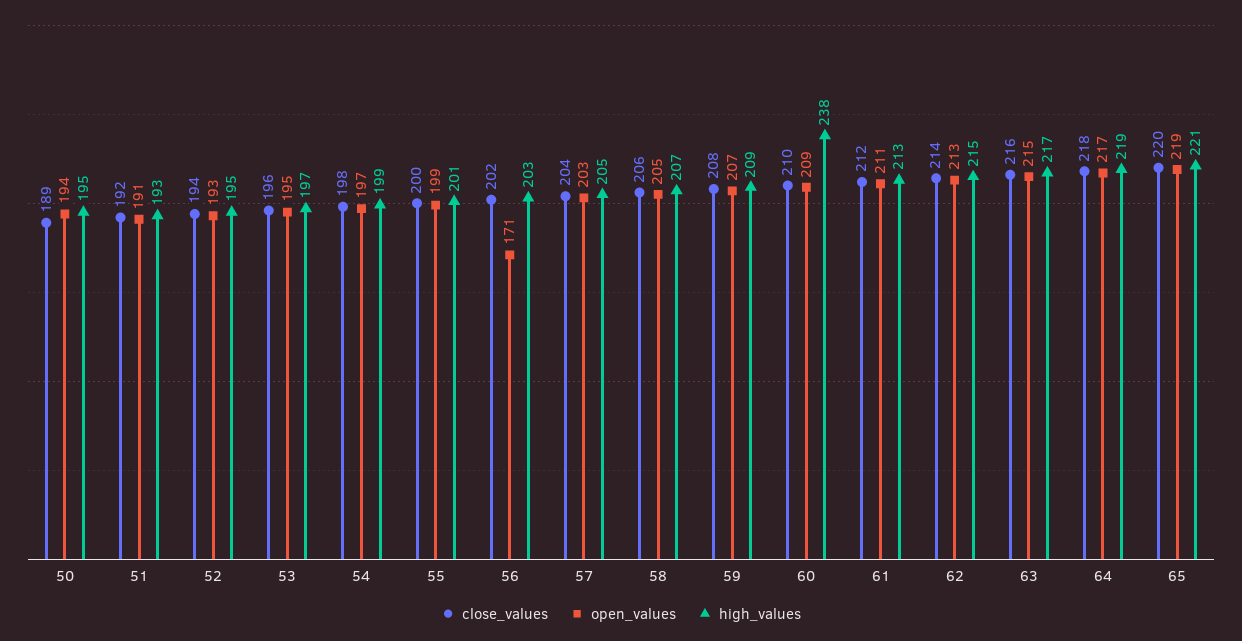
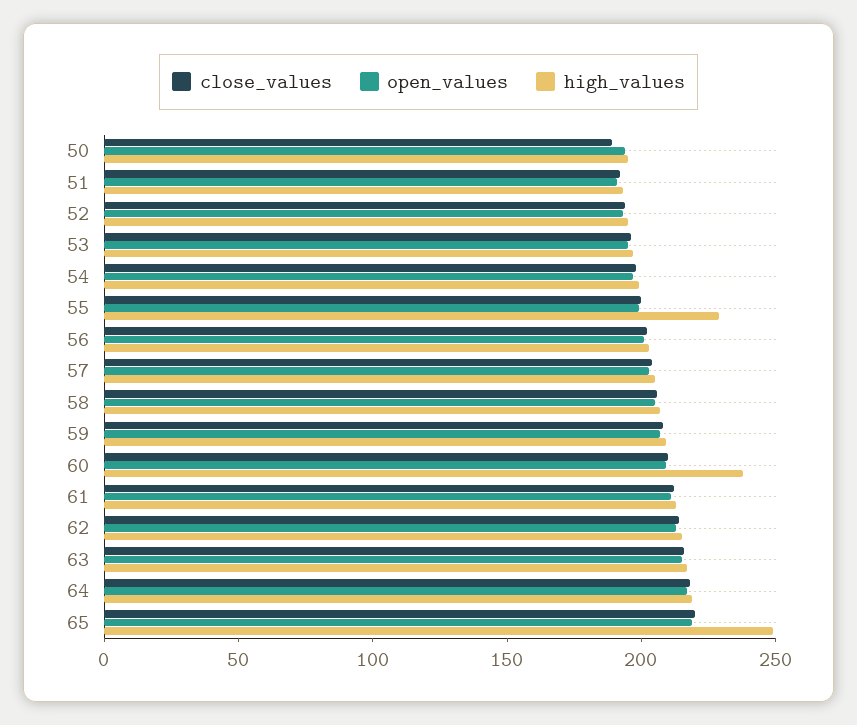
  {
    "close_values": {
      "50": 189,
      "51": 192,
      "52": 194,
      "53": 196,
      "54": 198,
      "55": 200,
      "56": 202,
      "57": 204,
      "58": 206,
      "59": 208,
      "60": 210,
      "61": 212,
      "62": 214,
      "63": 216,
      "64": 218,
      "65": 220
    },
    "open_values": {
      "50": 194,
      "51": 191,
      "52": 193,
      "53": 195,
      "54": 197,
      "55": 199,
-     "56": 171,
+     "56": 200,
      "57": 203,
      "58": 205,
      "59": 207,
      "60": 209,
      "61": 211,
      "62": 213,
      "63": 215,
      "64": 217,
      "65": 219
    },
    "high_values": {
      "50": 195,
      "51": 193,
      "52": 195,
      "53": 197,
      "54": 199,
-     "55": 201,
+     "55": 230,
      "56": 203,
      "57": 205,
      "58": 207,
      "59": 209,
      "60": 238,
      "61": 213,
      "62": 215,
      "63": 217,
      "64": 219,
-     "65": 221
+     "65": 250
    }
  }

